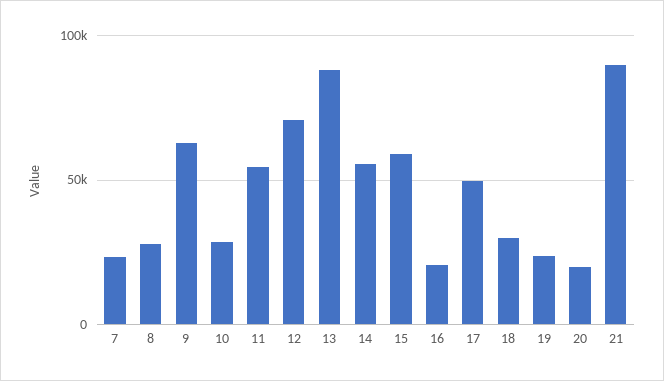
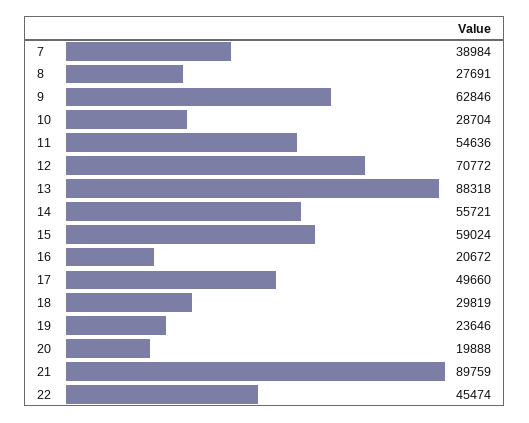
  {
-   "7": 25000,
+   "7": 38984,
    "8": 27691,
    "9": 62846,
    "10": 28704,
    "11": 54636,
    "12": 70772,
    "13": 88318,
    "14": 55721,
    "15": 59024,
    "16": 20672,
    "17": 49660,
    "18": 29819,
    "19": 23646,
    "20": 19888,
-   "21": 89759
+   "21": 89759,
+   "22": 45474
  }

